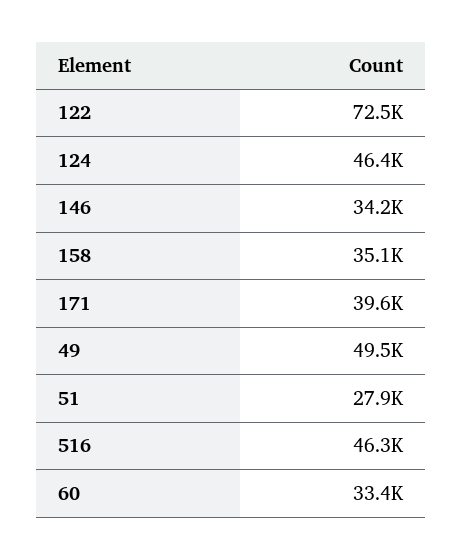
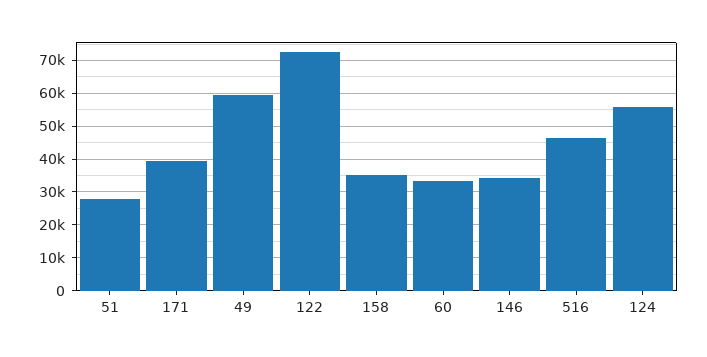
  {
    "122": 72500,
-   "124": 46400,
+   "124": 56000,
    "146": 34200,
    "158": 35100,
    "171": 39600,
-   "49": 49500,
+   "49": 60000,
    "51": 27900,
    "516": 46300,
    "60": 33400
  }

